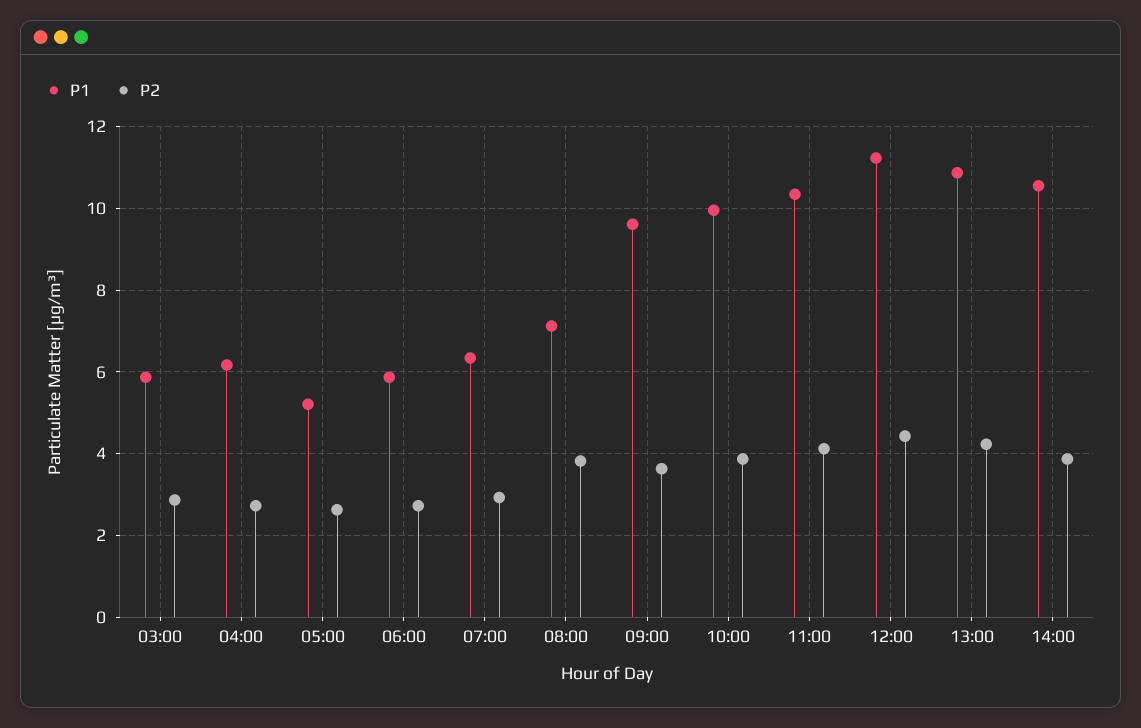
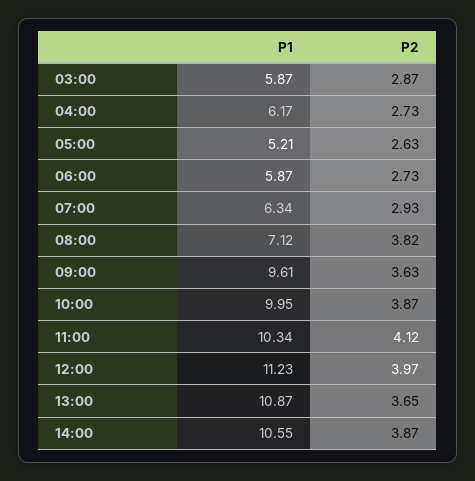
  {
    "P1": {
      "03:00": 5.87,
      "04:00": 6.17,
      "05:00": 5.21,
      "06:00": 5.87,
      "07:00": 6.34,
      "08:00": 7.12,
      "09:00": 9.61,
      "10:00": 9.95,
      "11:00": 10.34,
      "12:00": 11.23,
      "13:00": 10.87,
      "14:00": 10.55
    },
    "P2": {
      "03:00": 2.87,
      "04:00": 2.73,
      "05:00": 2.63,
      "06:00": 2.73,
      "07:00": 2.93,
      "08:00": 3.82,
      "09:00": 3.63,
      "10:00": 3.87,
      "11:00": 4.12,
-     "12:00": 4.4,
+     "12:00": 3.97,
-     "13:00": 4.2,
+     "13:00": 3.65,
      "14:00": 3.87
    }
  }

